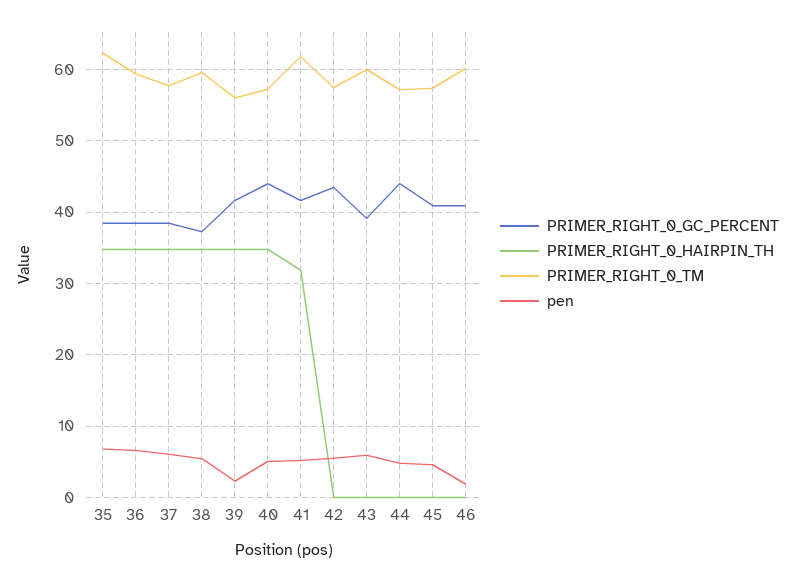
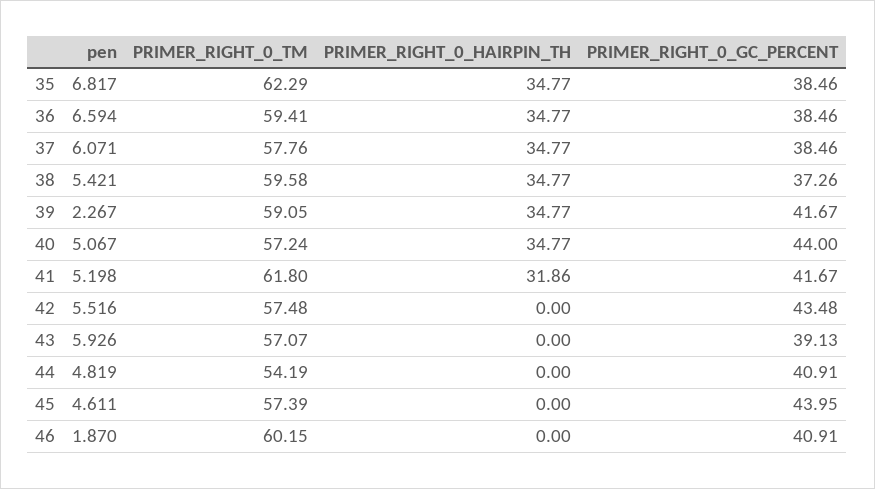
  {
    "PRIMER_RIGHT_0_GC_PERCENT": {
      "35": 38.46,
      "36": 38.46,
      "37": 38.46,
      "38": 37.26,
      "39": 41.67,
      "40": 44,
      "41": 41.67,
      "42": 43.48,
      "43": 39.13,
-     "44": 44,
+     "44": 40.91,
-     "45": 41,
+     "45": 43.95,
      "46": 40.91
    },
    "PRIMER_RIGHT_0_HAIRPIN_TH": {
      "35": 34.77,
      "36": 34.77,
      "37": 34.77,
      "38": 34.77,
      "39": 34.77,
      "40": 34.77,
      "41": 31.86,
      "42": 0,
      "43": 0,
      "44": 0,
      "45": 0,
      "46": 0
    },
    "PRIMER_RIGHT_0_TM": {
      "35": 62.29,
      "36": 59.41,
      "37": 57.76,
      "38": 59.58,
-     "39": 56,
+     "39": 59.05,
      "40": 57.24,
      "41": 61.8,
      "42": 57.48,
-     "43": 60,
+     "43": 57.07,
-     "44": 57,
+     "44": 54.19,
      "45": 57.39,
      "46": 60.15
    },
    "pen": {
      "35": 6.817,
      "36": 6.594,
      "37": 6.071,
      "38": 5.421,
      "39": 2.267,
      "40": 5.067,
      "41": 5.198,
      "42": 5.516,
      "43": 5.926,
      "44": 4.819,
      "45": 4.611,
      "46": 1.87
    }
  }

